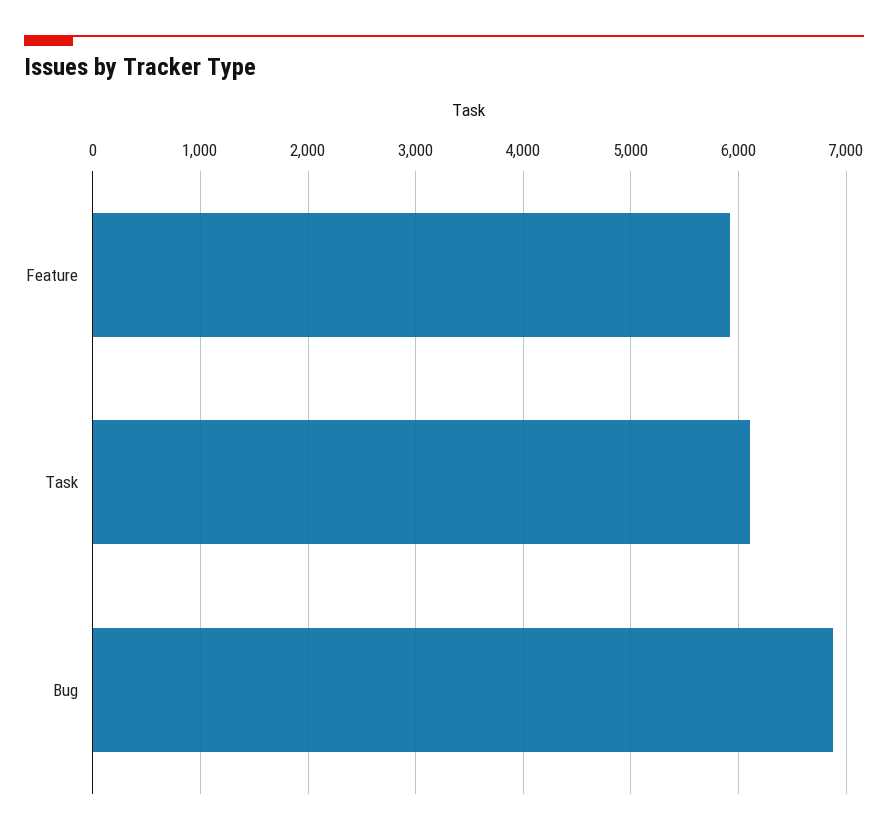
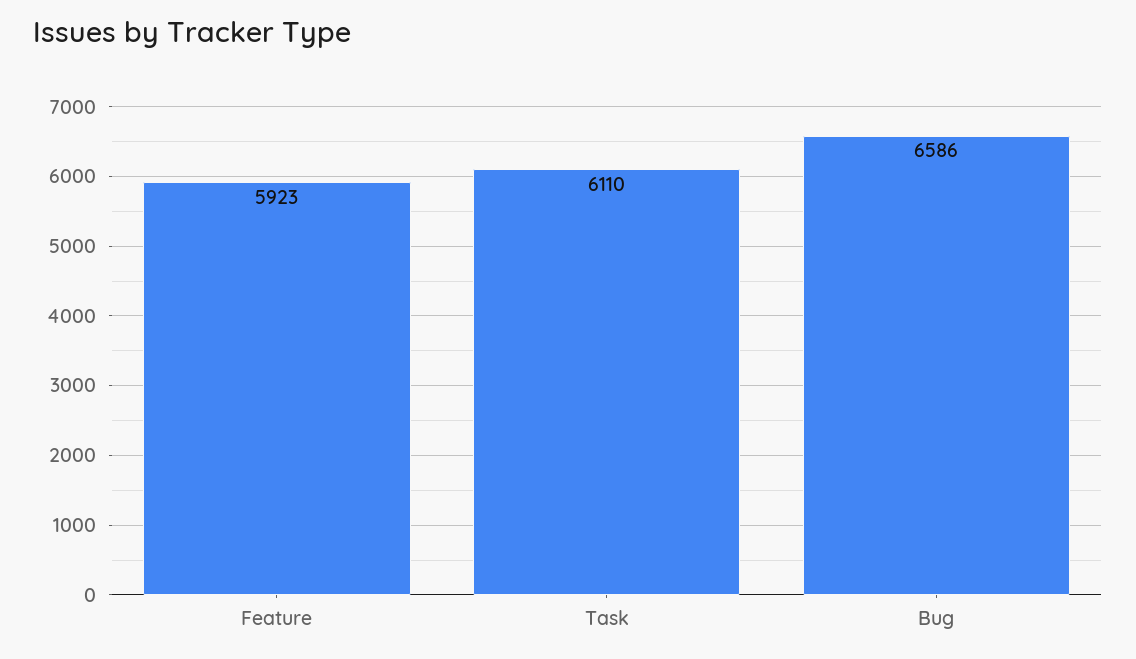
  {
    "Feature": 5923,
    "Task": 6110,
-   "Bug": 6900
+   "Bug": 6586
  }

